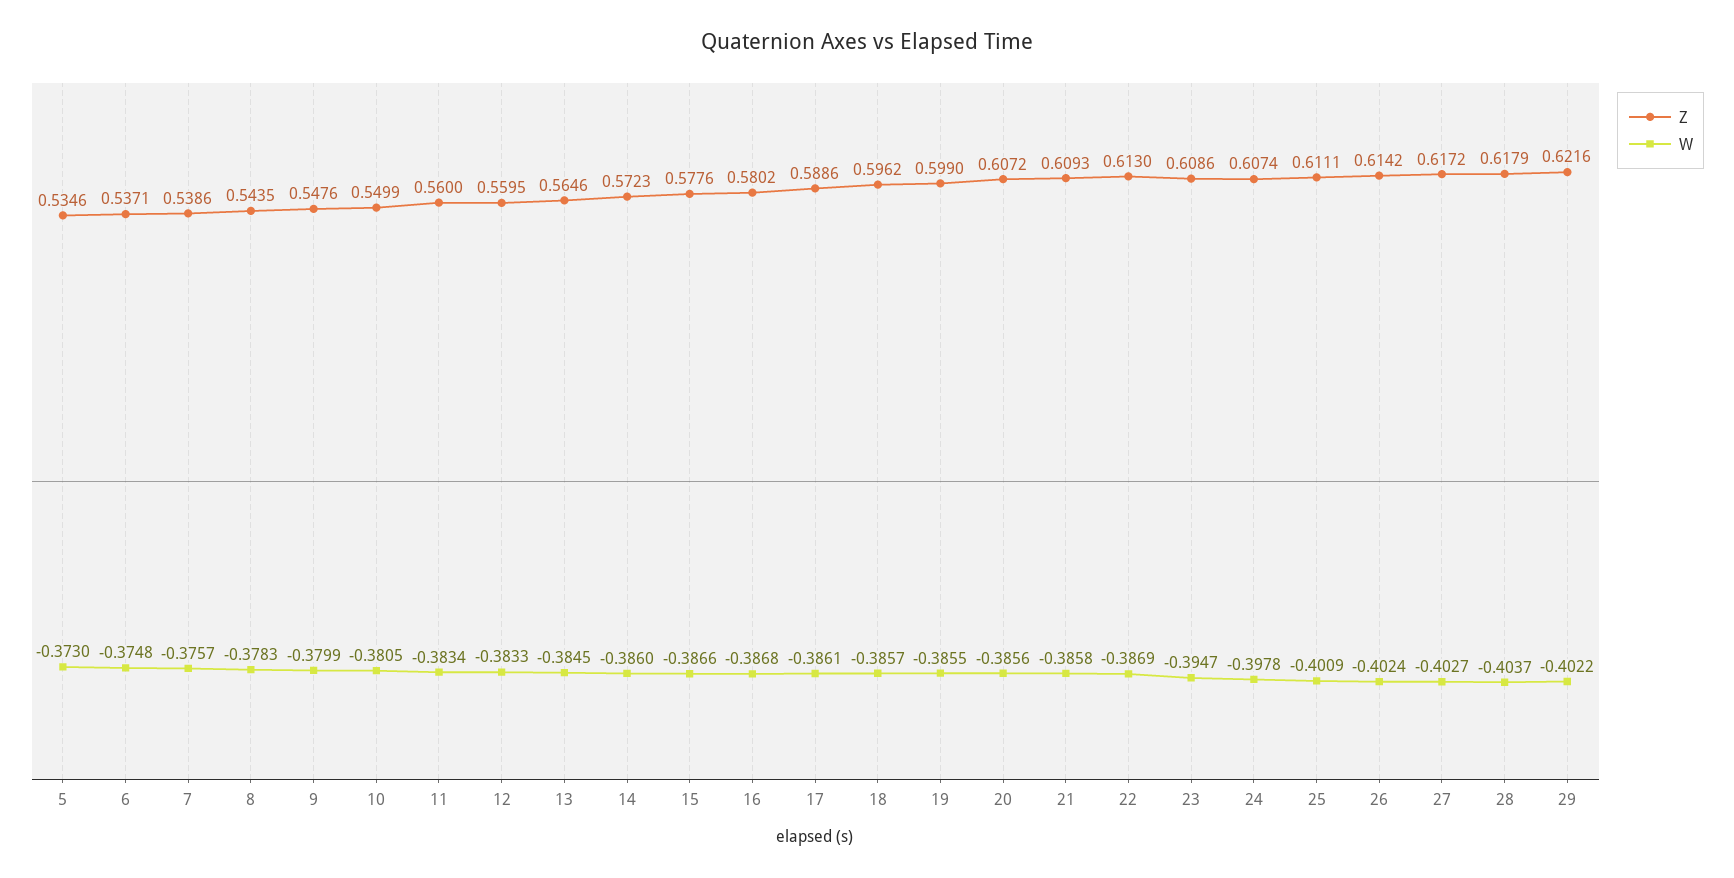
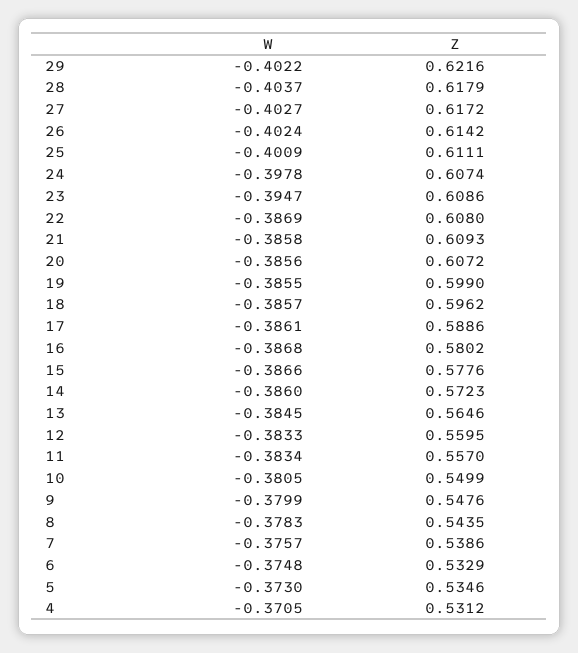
  {
    "Z": {
      "5": 0.5346,
-     "6": 0.5371,
+     "6": 0.5329,
      "7": 0.5386,
      "8": 0.5435,
      "9": 0.5476,
      "10": 0.5499,
-     "11": 0.56,
+     "11": 0.557,
      "12": 0.5595,
      "13": 0.5646,
      "14": 0.5723,
      "15": 0.5776,
      "16": 0.5802,
      "17": 0.5886,
      "18": 0.5962,
      "19": 0.599,
      "20": 0.6072,
      "21": 0.6093,
-     "22": 0.613,
+     "22": 0.608,
      "23": 0.6086,
      "24": 0.6074,
      "25": 0.6111,
      "26": 0.6142,
      "27": 0.6172,
      "28": 0.6179,
-     "29": 0.6216
+     "29": 0.6216,
+     "4": 0.5312
    },
    "W": {
      "5": -0.373,
      "6": -0.3748,
      "7": -0.3757,
      "8": -0.3783,
      "9": -0.3799,
      "10": -0.3805,
      "11": -0.3834,
      "12": -0.3833,
      "13": -0.3845,
      "14": -0.386,
      "15": -0.3866,
      "16": -0.3868,
      "17": -0.3861,
      "18": -0.3857,
      "19": -0.3855,
      "20": -0.3856,
      "21": -0.3858,
      "22": -0.3869,
      "23": -0.3947,
      "24": -0.3978,
      "25": -0.4009,
      "26": -0.4024,
      "27": -0.4027,
      "28": -0.4037,
-     "29": -0.4022
+     "29": -0.4022,
+     "4": -0.3705
    }
  }

